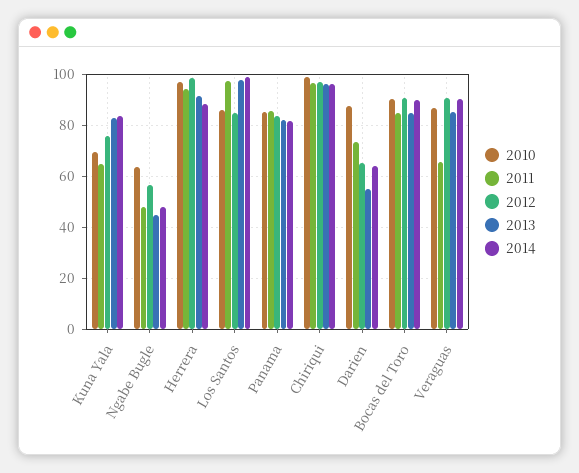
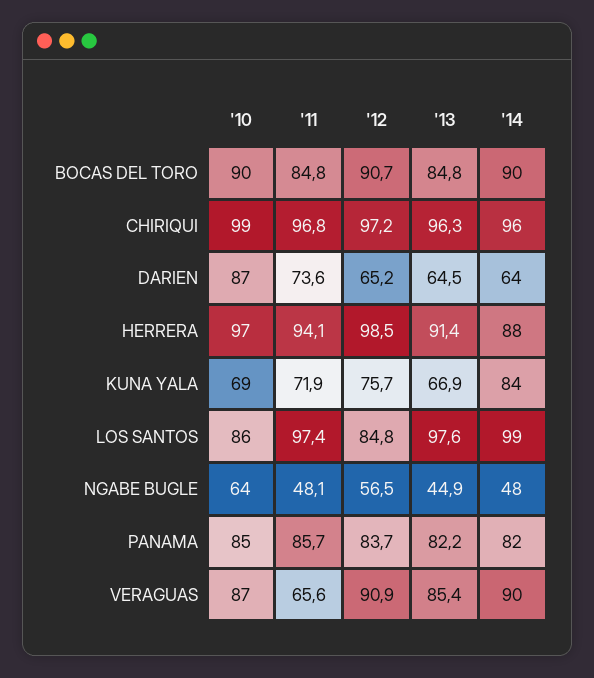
  {
    "2010": {
      "Kuna Yala": 69,
      "Ngabe Bugle": 64,
      "Herrera": 97,
      "Los Santos": 86,
      "Panama": 85,
      "Chiriqui": 99,
      "Darien": 87,
      "Bocas del Toro": 90,
      "Veraguas": 87
    },
    "2011": {
-     "Kuna Yala": 65,
+     "Kuna Yala": 71.9,
      "Ngabe Bugle": 48.1,
      "Herrera": 94.1,
      "Los Santos": 97.4,
      "Panama": 85.7,
      "Chiriqui": 96.8,
      "Darien": 73.6,
      "Bocas del Toro": 84.8,
      "Veraguas": 65.6
    },
    "2012": {
      "Kuna Yala": 75.7,
      "Ngabe Bugle": 56.5,
      "Herrera": 98.5,
      "Los Santos": 84.8,
      "Panama": 83.7,
      "Chiriqui": 97.2,
      "Darien": 65.2,
      "Bocas del Toro": 90.7,
      "Veraguas": 90.9
    },
    "2013": {
-     "Kuna Yala": 82.5,
+     "Kuna Yala": 66.9,
      "Ngabe Bugle": 44.9,
      "Herrera": 91.4,
      "Los Santos": 97.6,
      "Panama": 82.2,
      "Chiriqui": 96.3,
-     "Darien": 55,
+     "Darien": 64.5,
      "Bocas del Toro": 84.8,
      "Veraguas": 85.4
    },
    "2014": {
      "Kuna Yala": 84,
      "Ngabe Bugle": 48,
      "Herrera": 88,
      "Los Santos": 99,
      "Panama": 82,
      "Chiriqui": 96,
      "Darien": 64,
      "Bocas del Toro": 90,
      "Veraguas": 90
    }
  }

